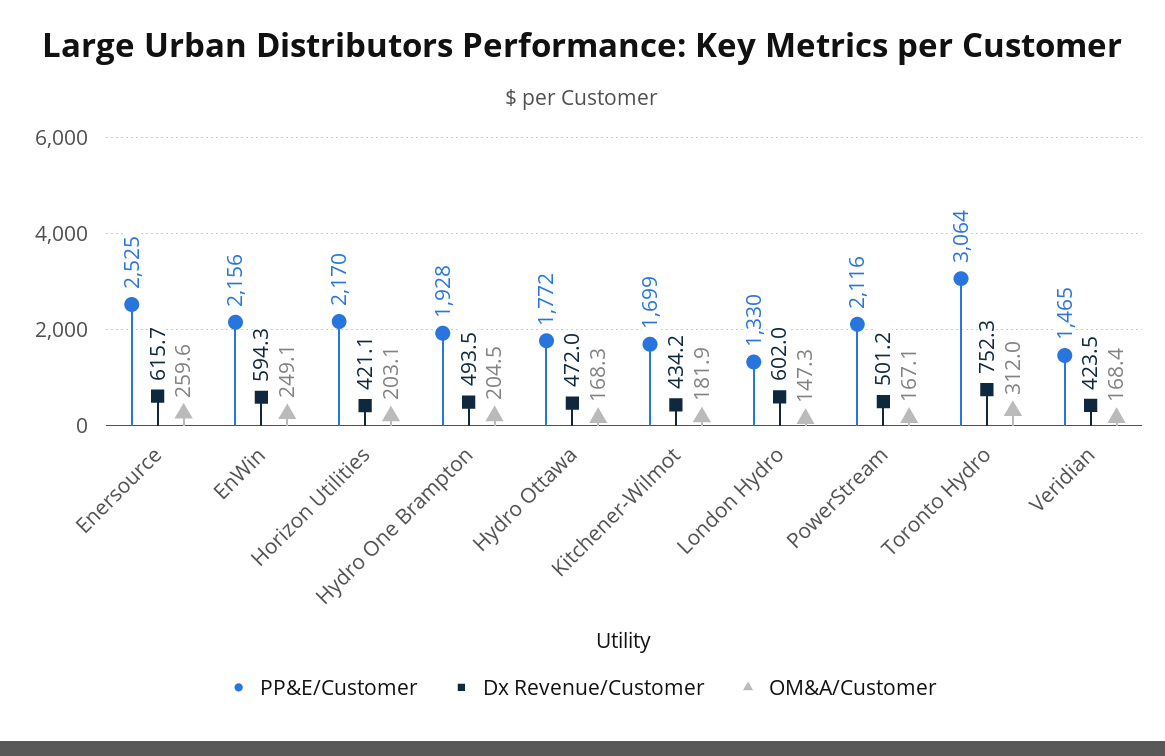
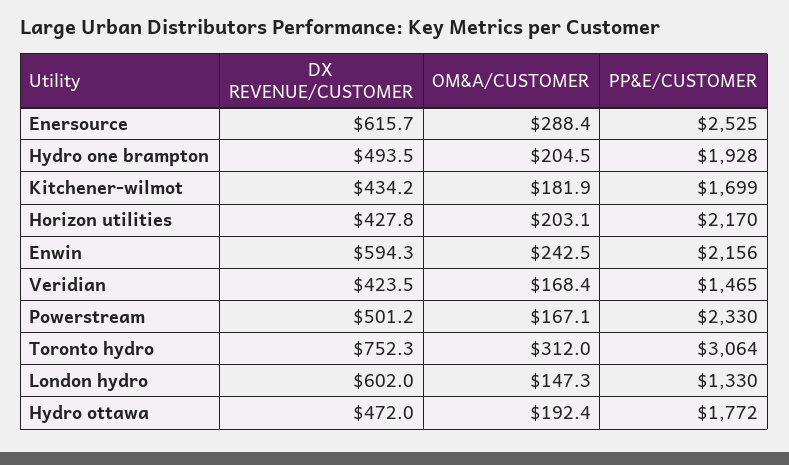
  {
    "PP&E/Customer": {
      "Enersource": 2525,
      "EnWin": 2156,
      "Horizon Utilities": 2170,
      "Hydro One Brampton": 1928,
      "Hydro Ottawa": 1772,
      "Kitchener-Wilmot": 1699,
      "London Hydro": 1330,
-     "PowerStream": 2116,
+     "PowerStream": 2330,
      "Toronto Hydro": 3064,
      "Veridian": 1465
    },
    "Dx Revenue/Customer": {
      "Enersource": 615.7,
      "EnWin": 594.3,
-     "Horizon Utilities": 421.1,
+     "Horizon Utilities": 427.8,
      "Hydro One Brampton": 493.5,
      "Hydro Ottawa": 472,
      "Kitchener-Wilmot": 434.2,
      "London Hydro": 602,
      "PowerStream": 501.2,
      "Toronto Hydro": 752.3,
      "Veridian": 423.5
    },
    "OM&A/Customer": {
-     "Enersource": 259.6,
+     "Enersource": 288.4,
-     "EnWin": 249.1,
+     "EnWin": 242.5,
      "Horizon Utilities": 203.1,
      "Hydro One Brampton": 204.5,
-     "Hydro Ottawa": 168.3,
+     "Hydro Ottawa": 192.4,
      "Kitchener-Wilmot": 181.9,
      "London Hydro": 147.3,
      "PowerStream": 167.1,
      "Toronto Hydro": 312,
      "Veridian": 168.4
    }
  }

